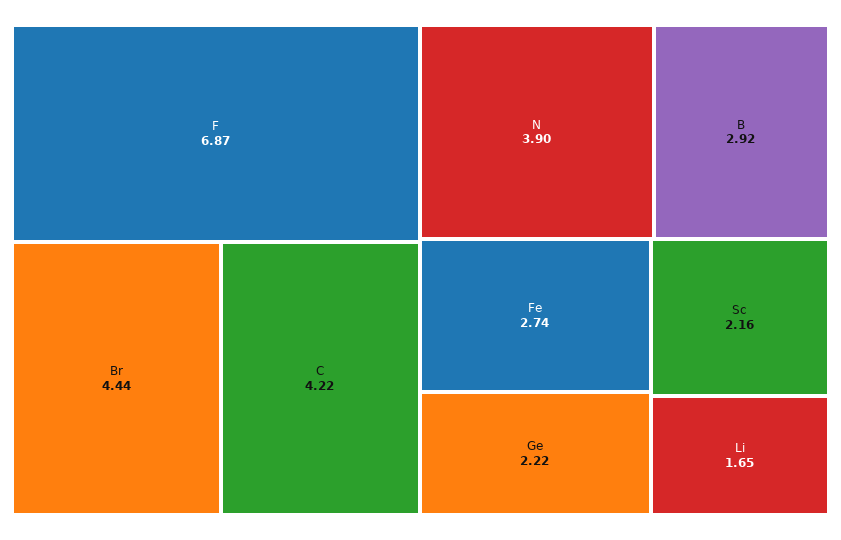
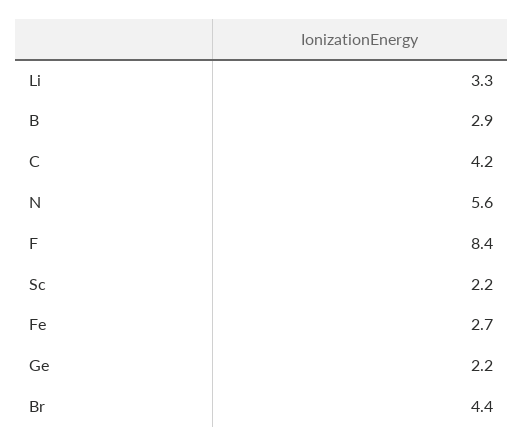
  {
-   "F": 6.87,
+   "F": 8.4,
    "Br": 4.44,
    "C": 4.22,
-   "N": 3.9,
+   "N": 5.6,
    "B": 2.92,
    "Fe": 2.74,
    "Ge": 2.22,
    "Sc": 2.16,
-   "Li": 1.65
+   "Li": 3.3
  }

